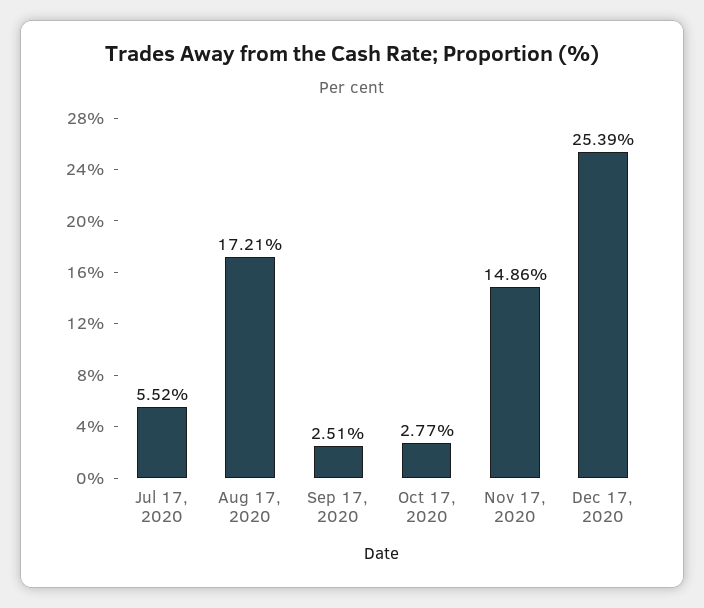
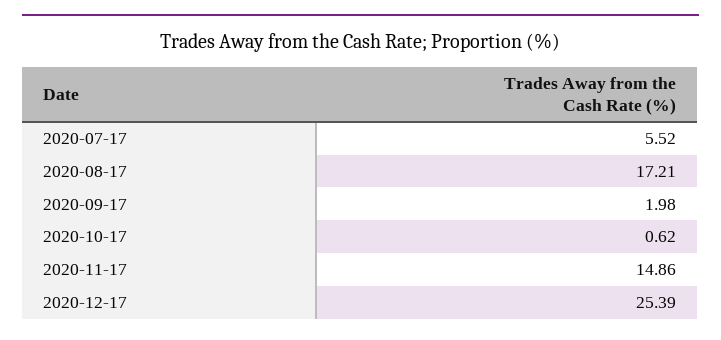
  {
    "Jul 17, 2020": 5.52,
    "Aug 17, 2020": 17.21,
-   "Sep 17, 2020": 2.51,
+   "Sep 17, 2020": 1.98,
-   "Oct 17, 2020": 2.77,
+   "Oct 17, 2020": 0.62,
    "Nov 17, 2020": 14.86,
    "Dec 17, 2020": 25.39
  }

